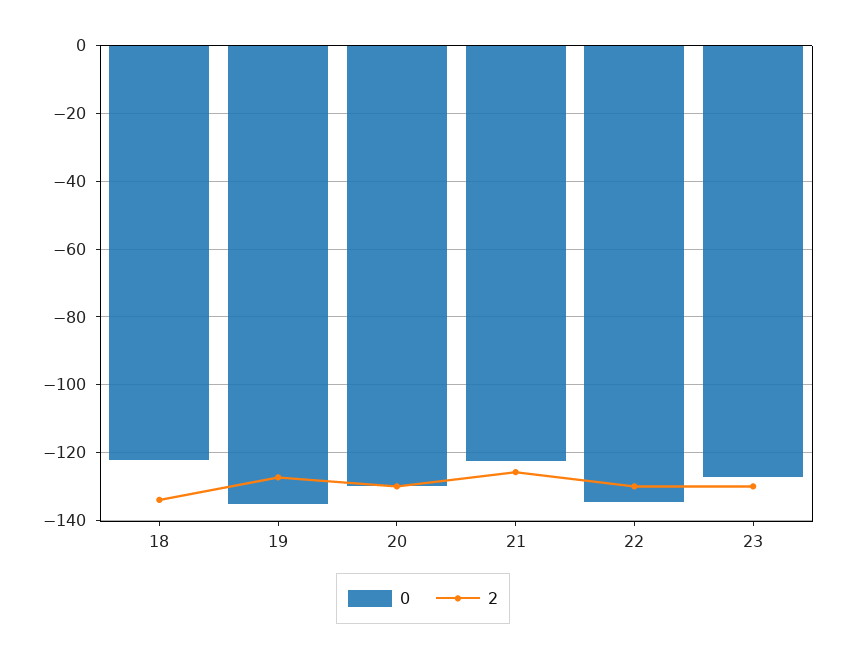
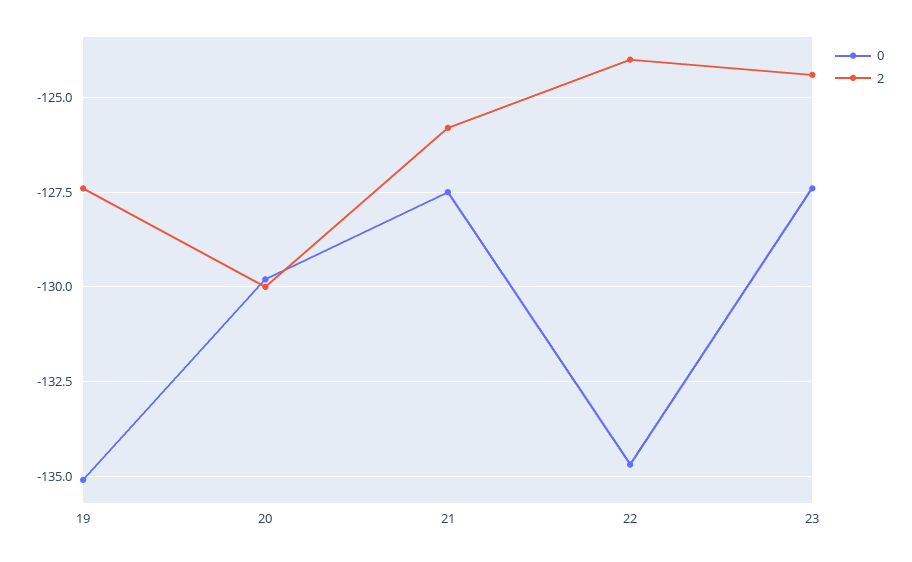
  {
    "0": {
-     "18": -122,
      "19": -135,
      "20": -130,
-     "21": -122,
+     "21": -127.5,
      "22": -134.5,
      "23": -127.5
    },
    "2": {
-     "18": -134,
      "19": -127.5,
      "20": -130,
      "21": -126,
-     "22": -130,
+     "22": -124,
-     "23": -130
+     "23": -124.5
    }
  }

